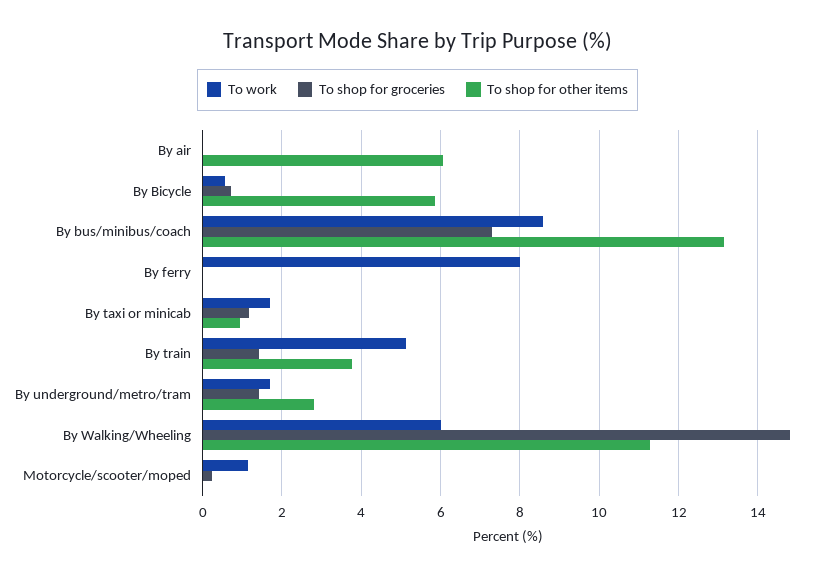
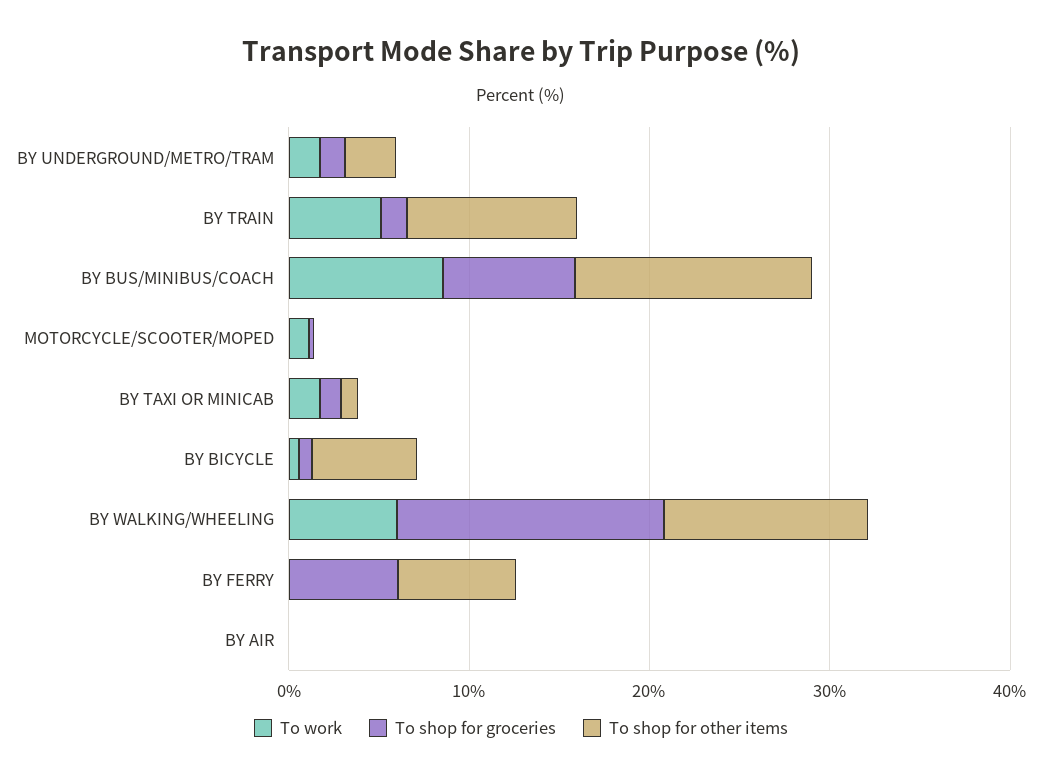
  {
    "To work": {
      "By air": 0,
      "By Bicycle": 0.6,
      "By bus/minibus/coach": 8.6,
-     "By ferry": 8,
+     "By ferry": 0,
      "By taxi or minicab": 1.8,
      "By train": 5.2,
      "By underground/metro/tram": 1.8,
      "By Walking/Wheeling": 6,
      "Motorcycle/scooter/moped": 1.2
    },
    "To shop for groceries": {
      "By air": 0,
      "By Bicycle": 0.8,
      "By bus/minibus/coach": 7.2,
-     "By ferry": 0,
+     "By ferry": 6,
      "By taxi or minicab": 1.2,
      "By train": 1.4,
      "By underground/metro/tram": 1.4,
      "By Walking/Wheeling": 14.8,
      "Motorcycle/scooter/moped": 0.2
    },
    "To shop for other items": {
-     "By air": 6,
+     "By air": 0,
      "By Bicycle": 5.8,
      "By bus/minibus/coach": 13.2,
-     "By ferry": 0,
+     "By ferry": 6,
      "By taxi or minicab": 1,
-     "By train": 3.8,
+     "By train": 10,
      "By underground/metro/tram": 2.8,
      "By Walking/Wheeling": 11.2,
      "Motorcycle/scooter/moped": 0
    }
  }

